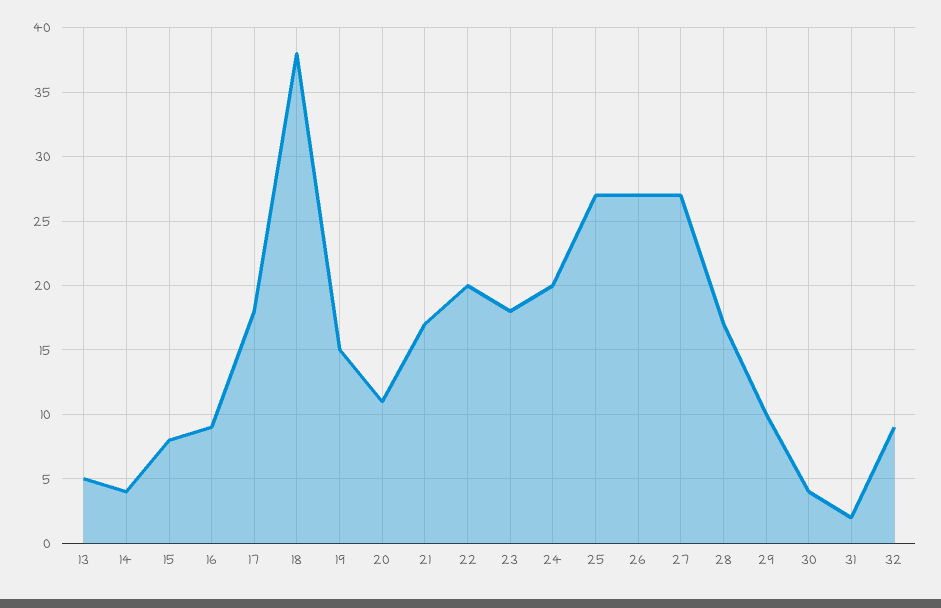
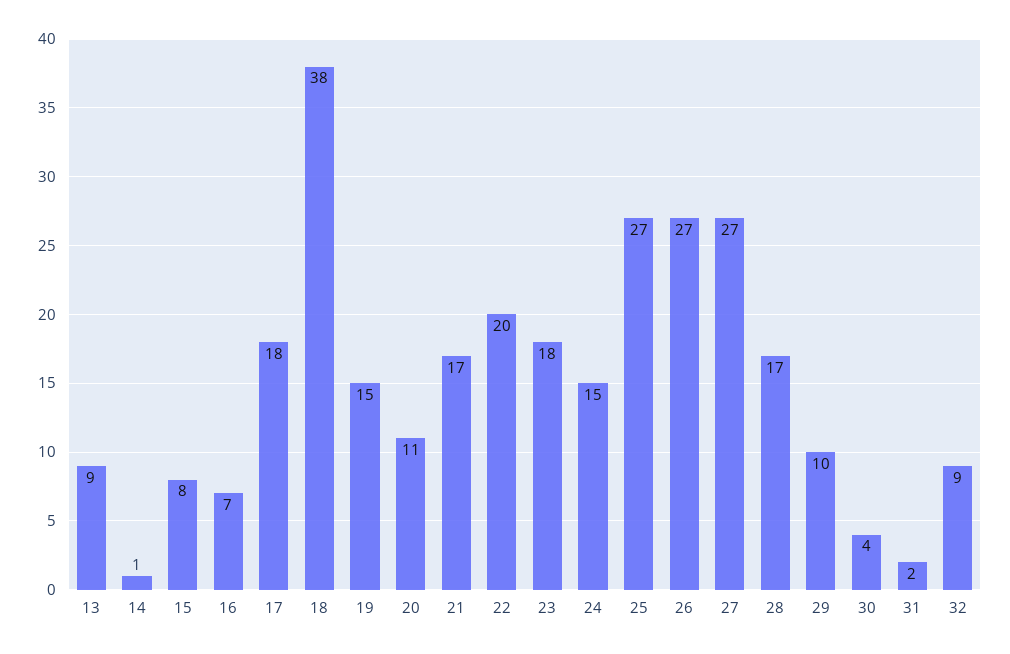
  {
-   "13": 5,
+   "13": 9,
-   "14": 4,
+   "14": 1,
    "15": 8,
-   "16": 9,
+   "16": 7,
    "17": 18,
    "18": 38,
    "19": 15,
    "20": 11,
    "21": 17,
    "22": 20,
    "23": 18,
-   "24": 20,
+   "24": 15,
    "25": 27,
    "26": 27,
    "27": 27,
    "28": 17,
    "29": 10,
    "30": 4,
    "31": 2,
    "32": 9
  }

